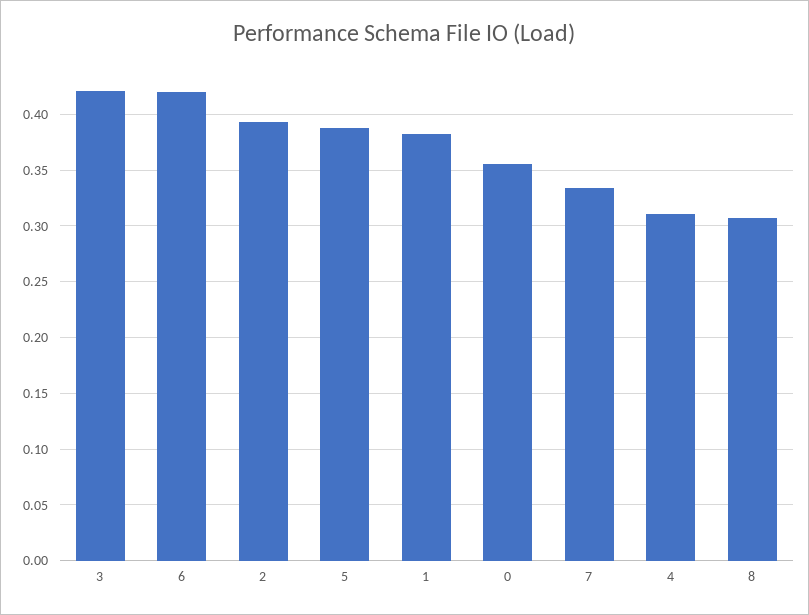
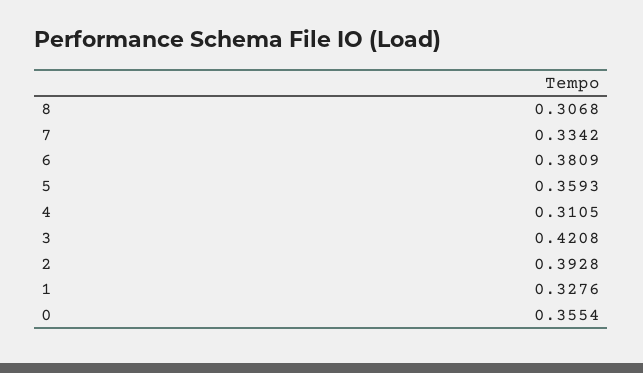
  {
    "3": 0.4208,
-   "6": 0.42,
+   "6": 0.3809,
    "2": 0.3928,
-   "5": 0.39,
+   "5": 0.3593,
-   "1": 0.38,
+   "1": 0.3276,
    "0": 0.3554,
    "7": 0.3342,
    "4": 0.3105,
    "8": 0.3068
  }

